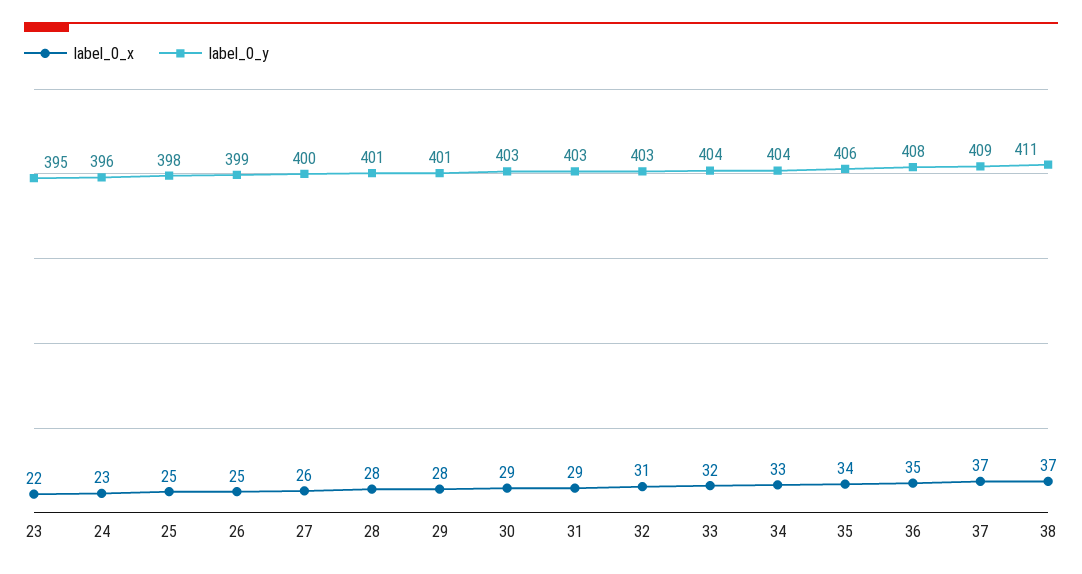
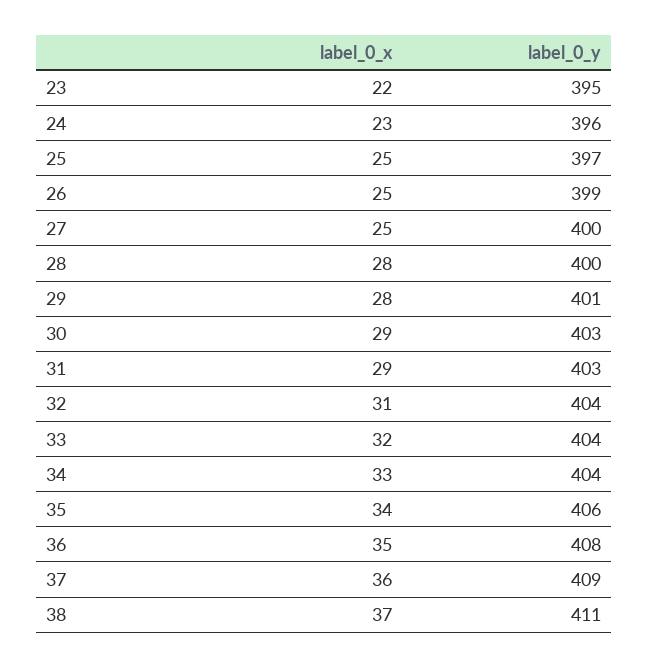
  {
    "label_0_x": {
      "23": 22,
      "24": 23,
      "25": 25,
      "26": 25,
-     "27": 26,
+     "27": 25,
      "28": 28,
      "29": 28,
      "30": 29,
      "31": 29,
      "32": 31,
      "33": 32,
      "34": 33,
      "35": 34,
      "36": 35,
-     "37": 37,
+     "37": 36,
      "38": 37
    },
    "label_0_y": {
      "23": 395,
      "24": 396,
-     "25": 398,
+     "25": 397,
      "26": 399,
      "27": 400,
-     "28": 401,
+     "28": 400,
      "29": 401,
      "30": 403,
      "31": 403,
-     "32": 403,
+     "32": 404,
      "33": 404,
      "34": 404,
      "35": 406,
      "36": 408,
      "37": 409,
      "38": 411
    }
  }

